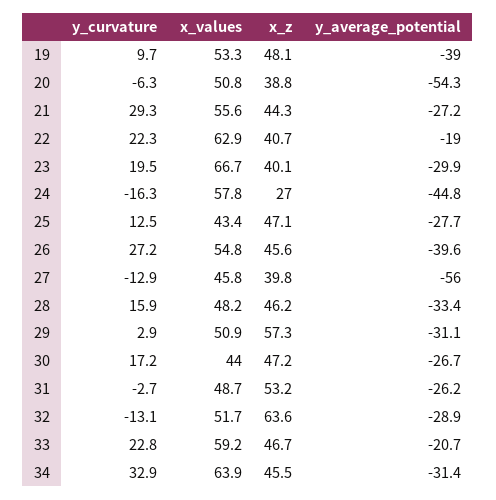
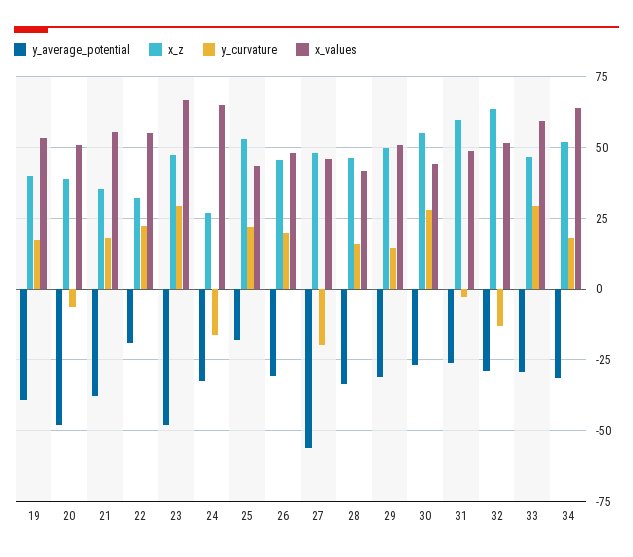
  {
    "y_curvature": {
-     "19": 9.7,
+     "19": 17.5,
      "20": -6.3,
-     "21": 29.3,
+     "21": 17.5,
      "22": 22.3,
-     "23": 19.5,
+     "23": 30,
      "24": -16.3,
-     "25": 12.5,
+     "25": 22.5,
-     "26": 27.2,
+     "26": 20,
-     "27": -12.9,
+     "27": -20,
      "28": 15.9,
-     "29": 2.9,
+     "29": 15,
-     "30": 17.2,
+     "30": 27.5,
      "31": -2.7,
      "32": -13.1,
-     "33": 22.8,
+     "33": 30,
-     "34": 32.9
+     "34": 17.5
    },
    "x_values": {
      "19": 53.3,
      "20": 50.8,
      "21": 55.6,
-     "22": 62.9,
+     "22": 55,
      "23": 66.7,
-     "24": 57.8,
+     "24": 65,
      "25": 43.4,
-     "26": 54.8,
+     "26": 47.5,
      "27": 45.8,
-     "28": 48.2,
+     "28": 42.5,
      "29": 50.9,
      "30": 44,
      "31": 48.7,
      "32": 51.7,
      "33": 59.2,
      "34": 63.9
    },
    "x_z": {
-     "19": 48.1,
+     "19": 40,
      "20": 38.8,
-     "21": 44.3,
+     "21": 35,
-     "22": 40.7,
+     "22": 32.5,
-     "23": 40.1,
+     "23": 47.5,
      "24": 27,
-     "25": 47.1,
+     "25": 52.5,
      "26": 45.6,
-     "27": 39.8,
+     "27": 47.5,
      "28": 46.2,
-     "29": 57.3,
+     "29": 50,
-     "30": 47.2,
+     "30": 55,
-     "31": 53.2,
+     "31": 60,
      "32": 63.6,
      "33": 46.7,
-     "34": 45.5
+     "34": 52.5
    },
    "y_average_potential": {
      "19": -39,
-     "20": -54.3,
+     "20": -47.5,
-     "21": -27.2,
+     "21": -37.5,
      "22": -19,
-     "23": -29.9,
+     "23": -47.5,
-     "24": -44.8,
+     "24": -32.5,
-     "25": -27.7,
+     "25": -17.5,
-     "26": -39.6,
+     "26": -30,
      "27": -56,
      "28": -33.4,
      "29": -31.1,
      "30": -26.7,
      "31": -26.2,
      "32": -28.9,
-     "33": -20.7,
+     "33": -30,
      "34": -31.4
    }
  }

